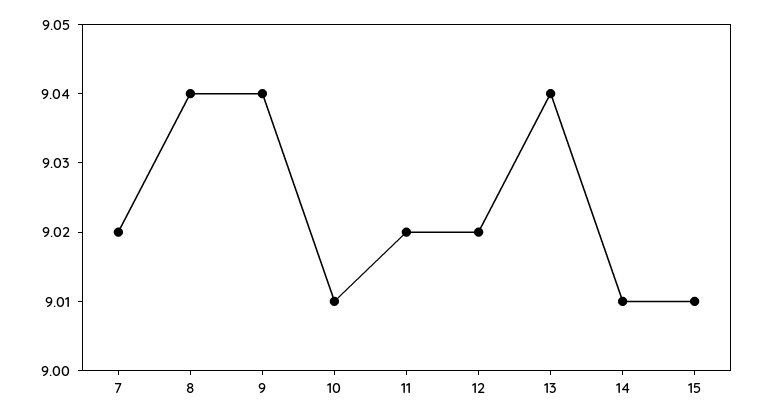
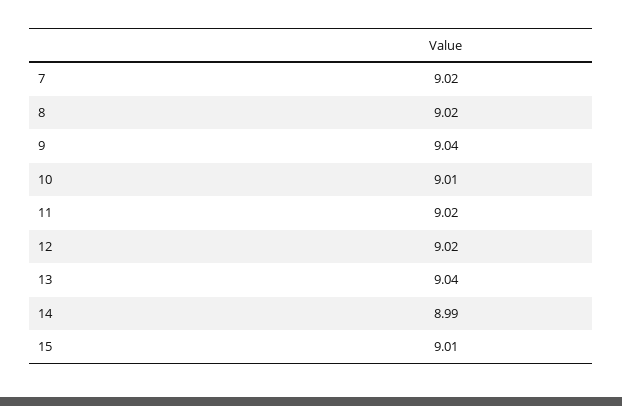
  {
    "7": 9.02,
-   "8": 9.04,
+   "8": 9.02,
    "9": 9.04,
    "10": 9.01,
    "11": 9.02,
    "12": 9.02,
    "13": 9.04,
-   "14": 9.01,
+   "14": 8.99,
    "15": 9.01
  }

